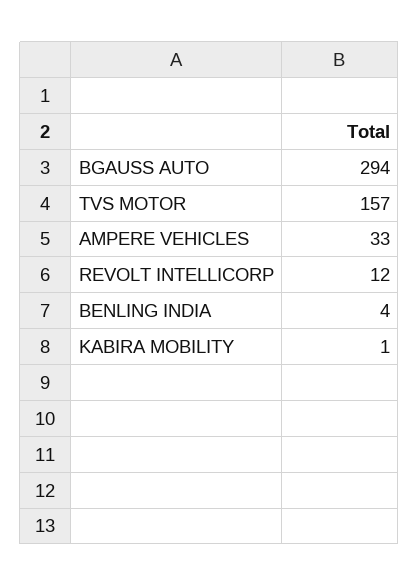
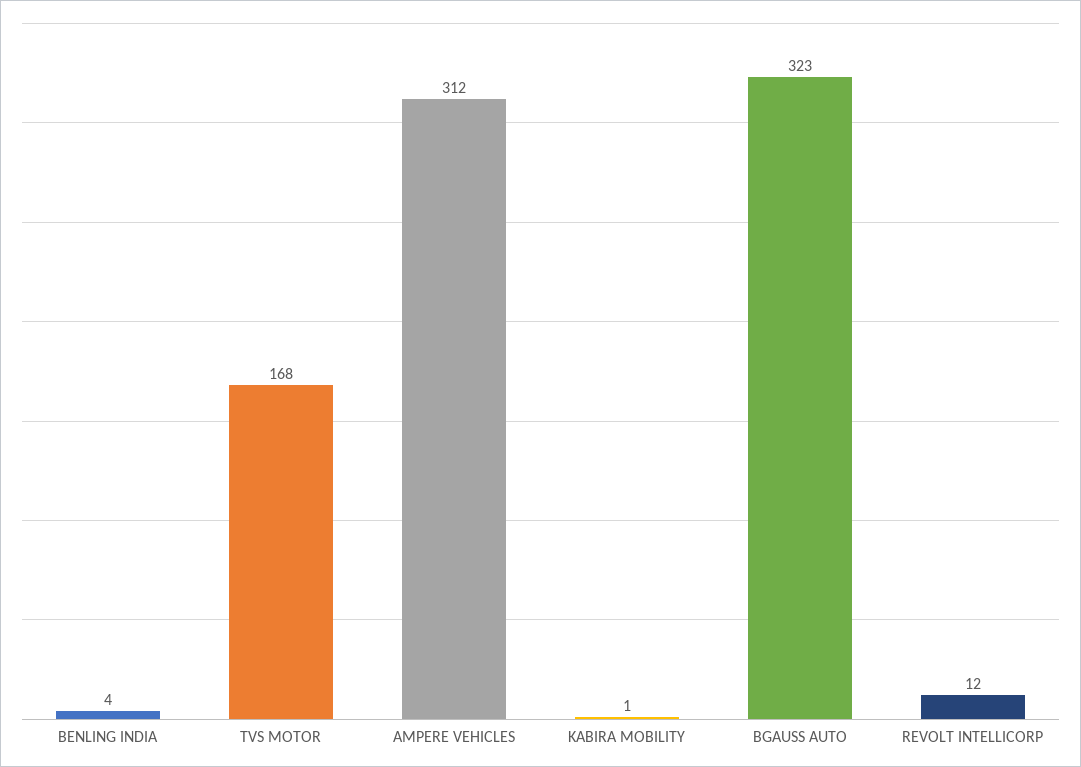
  {
-   "BGAUSS AUTO": 294,
+   "BGAUSS AUTO": 323,
-   "TVS MOTOR": 157,
+   "TVS MOTOR": 168,
-   "AMPERE VEHICLES": 33,
+   "AMPERE VEHICLES": 312,
    "REVOLT INTELLICORP": 12,
    "BENLING INDIA": 4,
    "KABIRA MOBILITY": 1
  }

